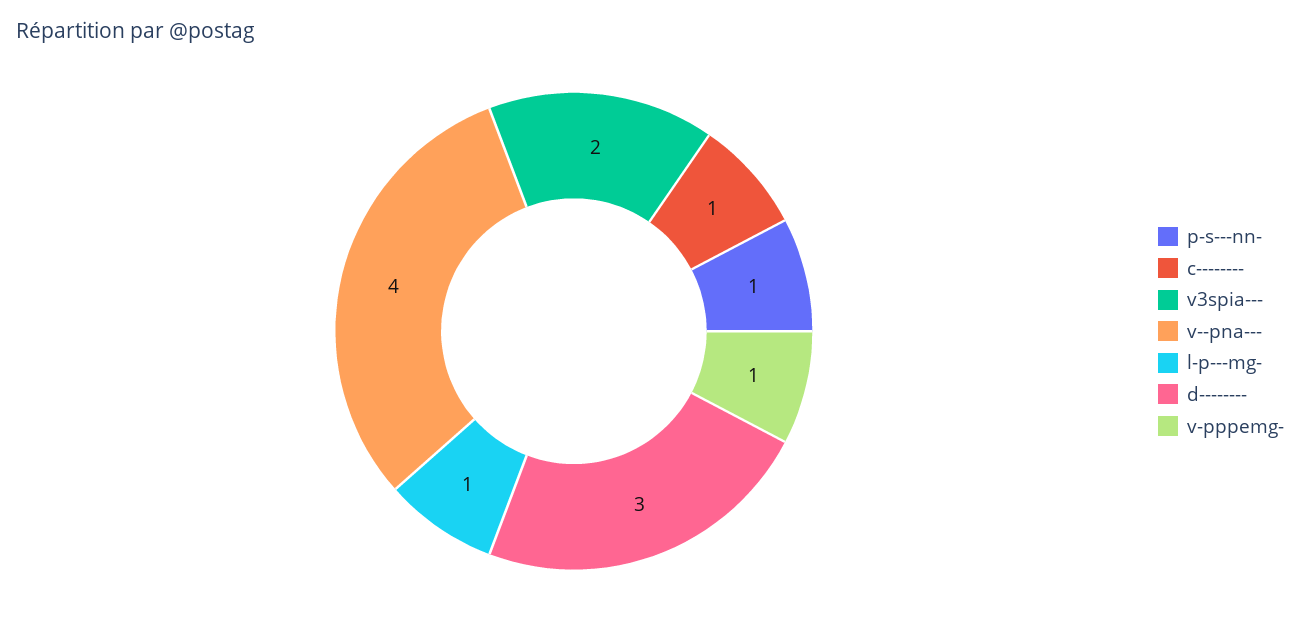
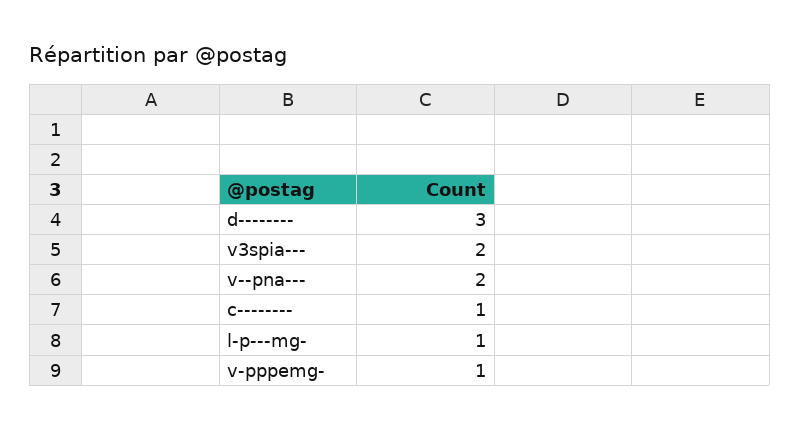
  {
-   "p-s---nn-": 1,
    "c--------": 1,
    "v3spia---": 2,
-   "v--pna---": 4,
+   "v--pna---": 2,
    "l-p---mg-": 1,
    "d--------": 3,
    "v-pppemg-": 1
  }

